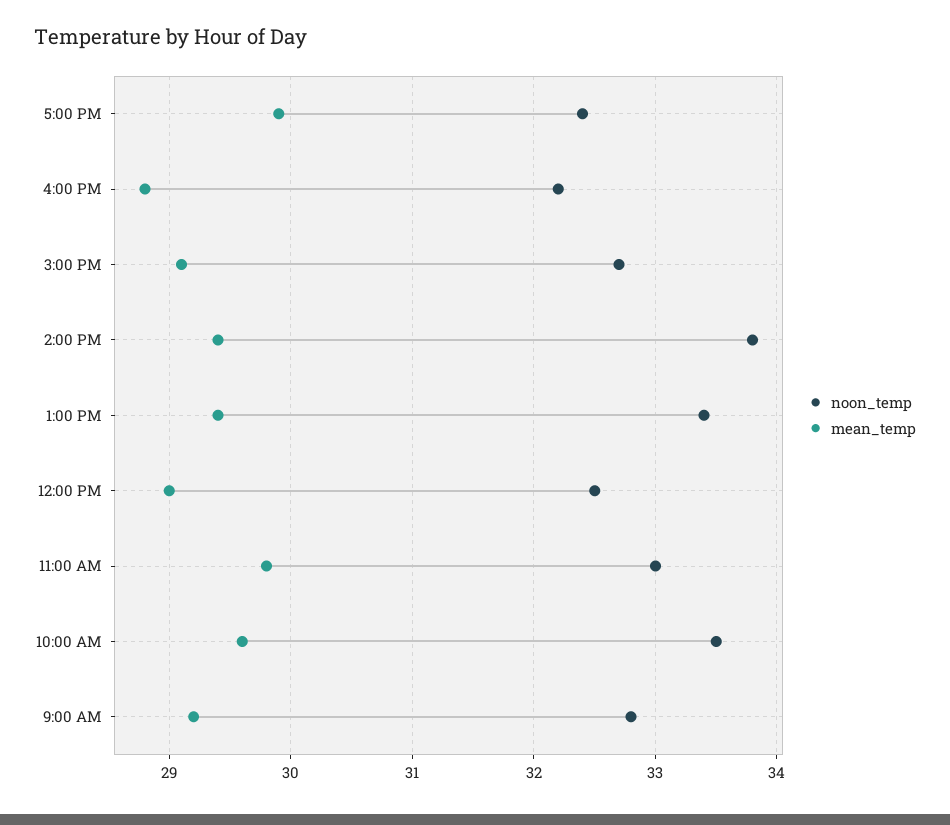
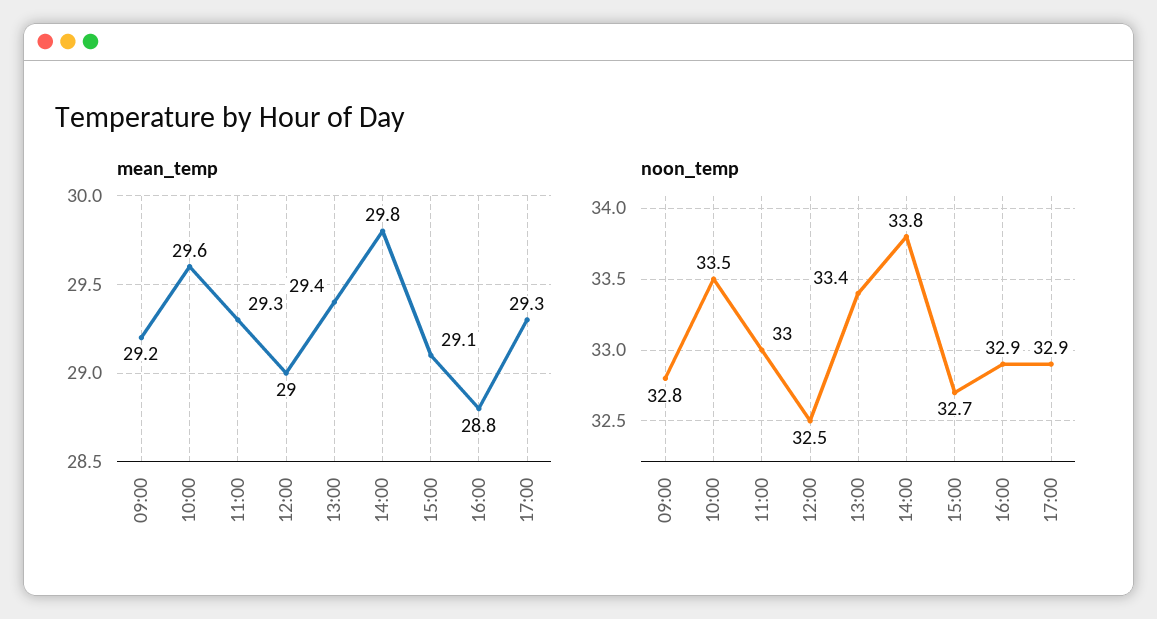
  {
    "noon_temp": {
-     "5:00 PM": 32.4,
+     "5:00 PM": 32.9,
-     "4:00 PM": 32.2,
+     "4:00 PM": 32.9,
      "3:00 PM": 32.7,
      "2:00 PM": 33.8,
      "1:00 PM": 33.4,
      "12:00 PM": 32.5,
      "11:00 AM": 33,
      "10:00 AM": 33.5,
      "9:00 AM": 32.8
    },
    "mean_temp": {
-     "5:00 PM": 29.9,
+     "5:00 PM": 29.3,
      "4:00 PM": 28.8,
      "3:00 PM": 29.1,
-     "2:00 PM": 29.4,
+     "2:00 PM": 29.8,
      "1:00 PM": 29.4,
      "12:00 PM": 29,
-     "11:00 AM": 29.8,
+     "11:00 AM": 29.3,
      "10:00 AM": 29.6,
      "9:00 AM": 29.2
    }
  }

